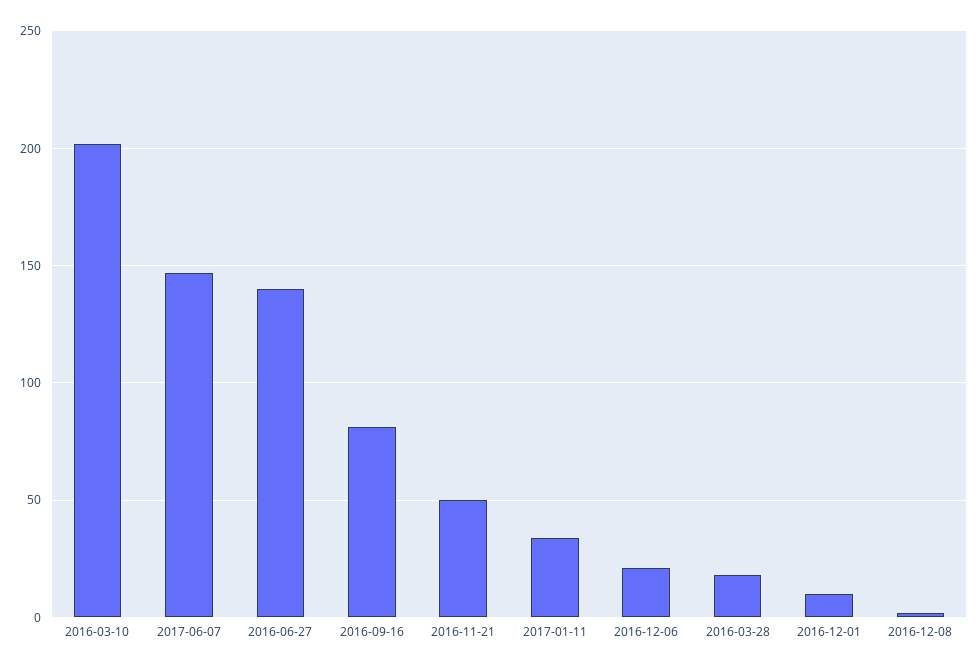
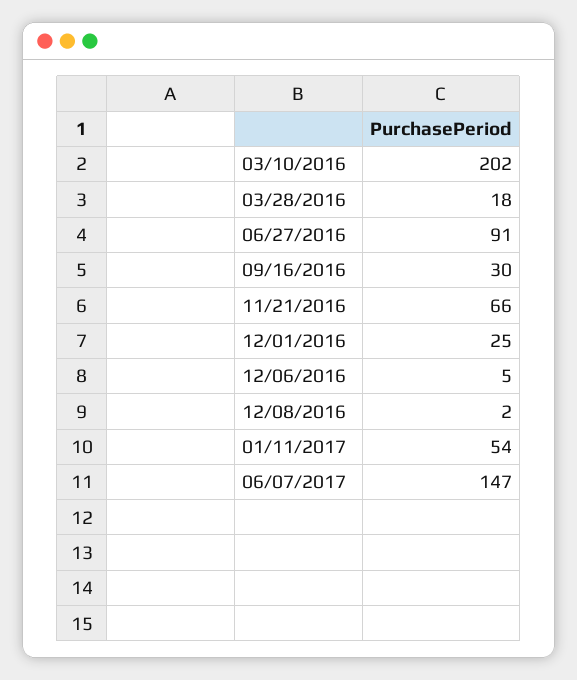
  {
    "2016-03-10": 202,
    "2017-06-07": 147,
-   "2016-06-27": 140,
+   "2016-06-27": 91,
-   "2016-09-16": 80,
+   "2016-09-16": 30,
-   "2016-11-21": 50,
+   "2016-11-21": 66,
-   "2017-01-11": 35,
+   "2017-01-11": 54,
-   "2016-12-06": 20,
+   "2016-12-06": 5,
    "2016-03-28": 18,
-   "2016-12-01": 10,
+   "2016-12-01": 25,
    "2016-12-08": 2
  }

